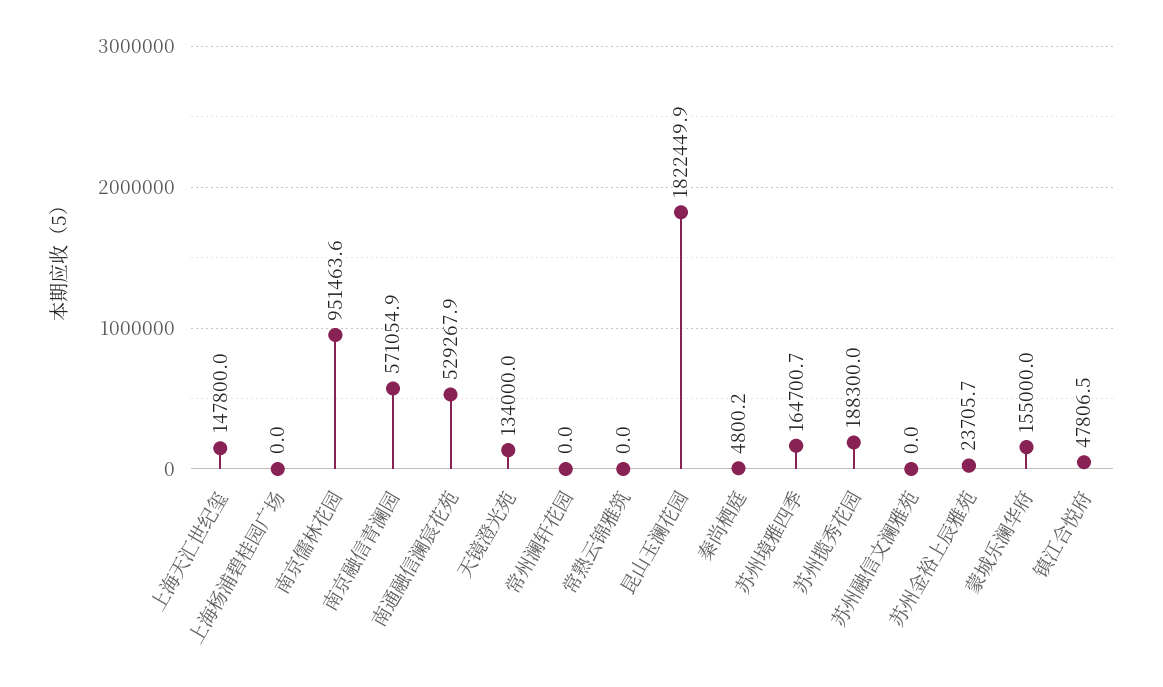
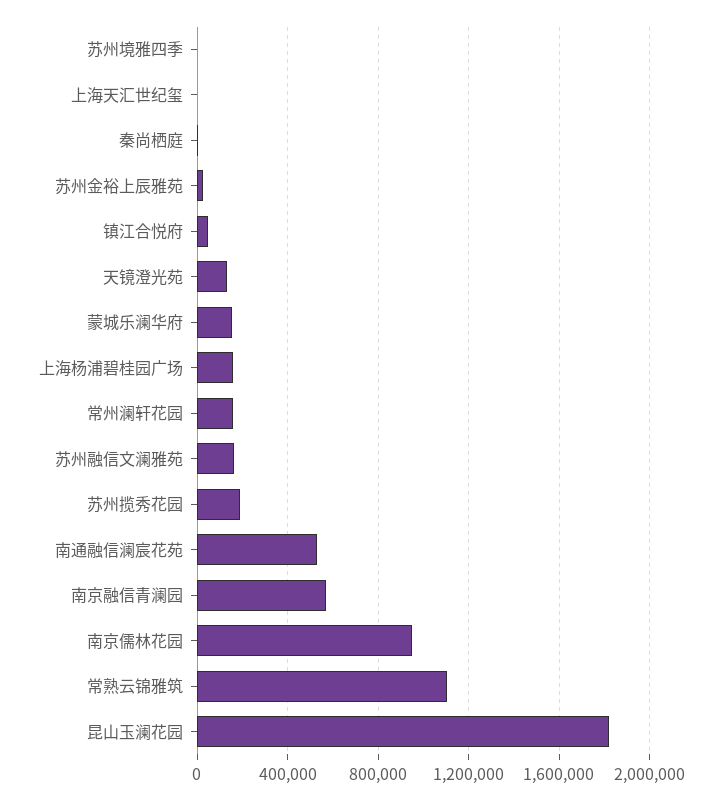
  {
-   "上海天汇世纪玺": 147800,
+   "上海天汇世纪玺": 0,
-   "上海杨浦碧桂园广场": 0,
+   "上海杨浦碧桂园广场": 150000,
    "南京儒林花园": 951463.6,
    "南京融信青澜园": 571054.9,
    "南通融信澜宸花苑": 529267.9,
    "天镜澄光苑": 134000,
-   "常州澜轩花园": 0,
+   "常州澜轩花园": 150000,
-   "常熟云锦雅筑": 0,
+   "常熟云锦雅筑": 1100000,
    "昆山玉澜花园": 1822449.9,
    "秦尚栖庭": 4800.2,
-   "苏州境雅四季": 164700.7,
+   "苏州境雅四季": 0,
    "苏州揽秀花园": 188300,
-   "苏州融信文澜雅苑": 0,
+   "苏州融信文澜雅苑": 150000,
    "苏州金裕上辰雅苑": 23705.7,
    "蒙城乐澜华府": 155000,
    "镇江合悦府": 47806.5
  }

